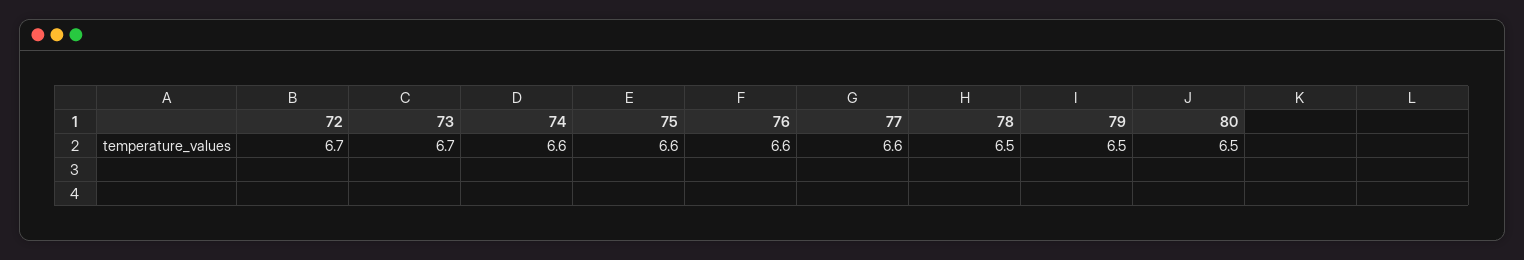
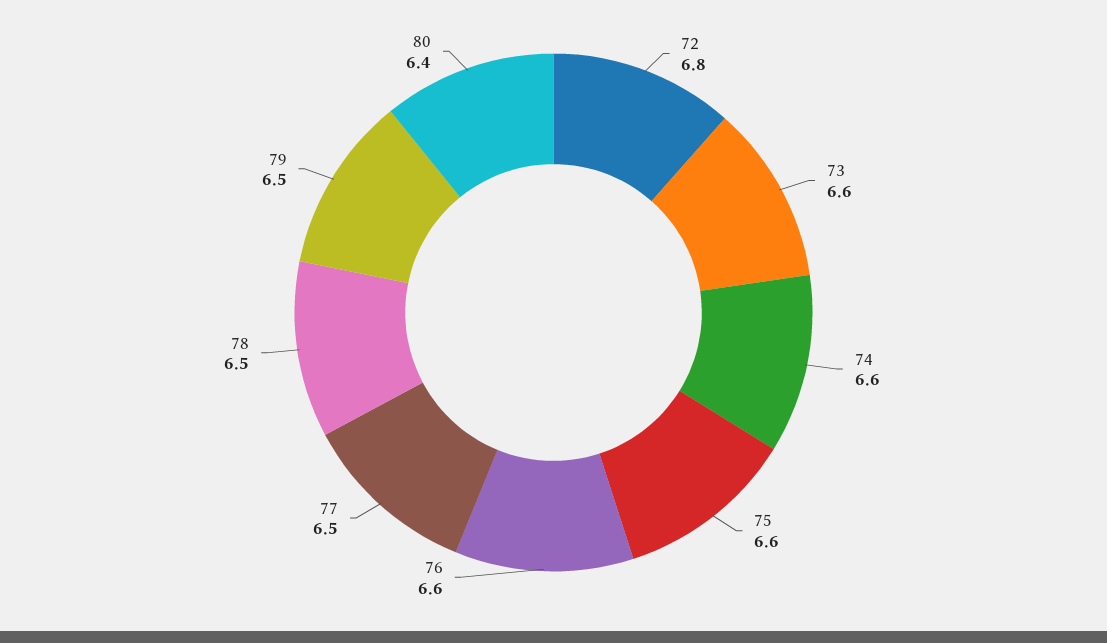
  {
-   "72": 6.7,
+   "72": 6.8,
-   "73": 6.7,
+   "73": 6.6,
    "74": 6.6,
    "75": 6.6,
    "76": 6.6,
-   "77": 6.6,
+   "77": 6.5,
    "78": 6.5,
    "79": 6.5,
-   "80": 6.5
+   "80": 6.4
  }

